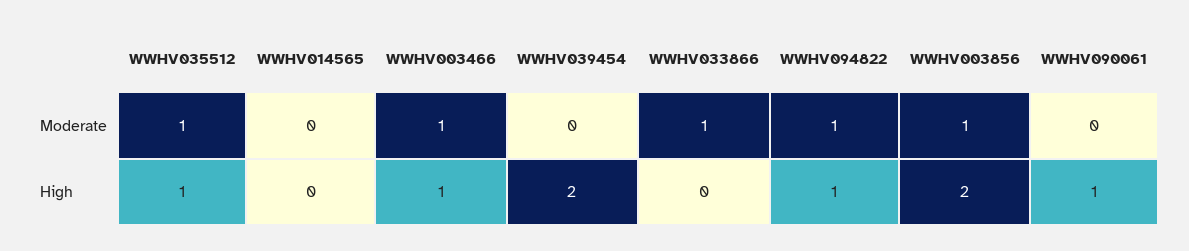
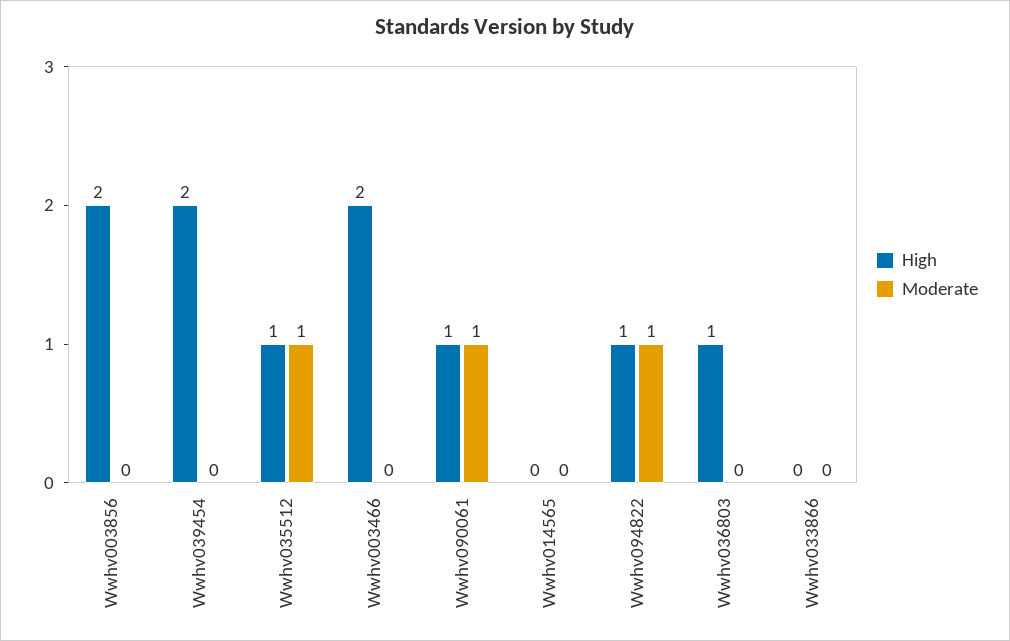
  {
    "Moderate": {
      "WWHV035512": 1,
      "WWHV014565": 0,
-     "WWHV003466": 1,
+     "WWHV003466": 0,
      "WWHV039454": 0,
-     "WWHV033866": 1,
+     "WWHV033866": 0,
      "WWHV094822": 1,
-     "WWHV003856": 1,
+     "WWHV003856": 0,
-     "WWHV090061": 0
+     "WWHV090061": 1,
+     "Wwhv036803": 0
    },
    "High": {
      "WWHV035512": 1,
      "WWHV014565": 0,
-     "WWHV003466": 1,
+     "WWHV003466": 2,
      "WWHV039454": 2,
      "WWHV033866": 0,
      "WWHV094822": 1,
      "WWHV003856": 2,
-     "WWHV090061": 1
+     "WWHV090061": 1,
+     "Wwhv036803": 1
    }
  }

